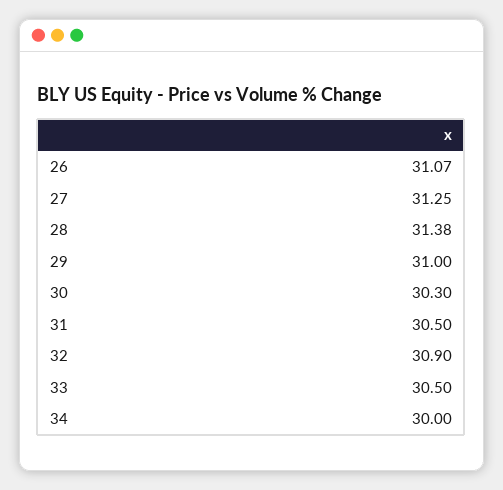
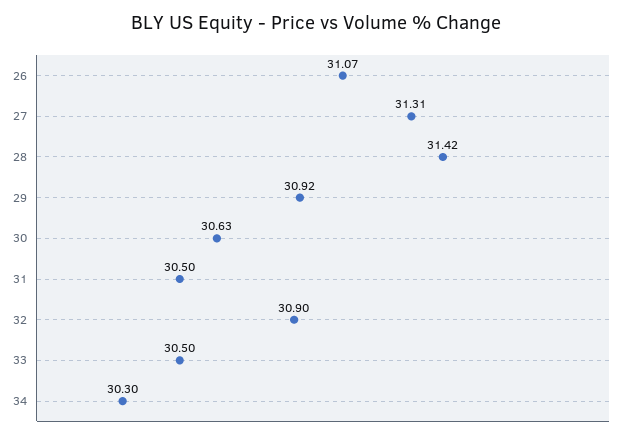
  {
    "26": 31.07,
-   "27": 31.25,
+   "27": 31.31,
-   "28": 31.38,
+   "28": 31.42,
-   "29": 31,
+   "29": 30.92,
-   "30": 30.3,
+   "30": 30.63,
    "31": 30.5,
    "32": 30.9,
    "33": 30.5,
-   "34": 30
+   "34": 30.3
  }

